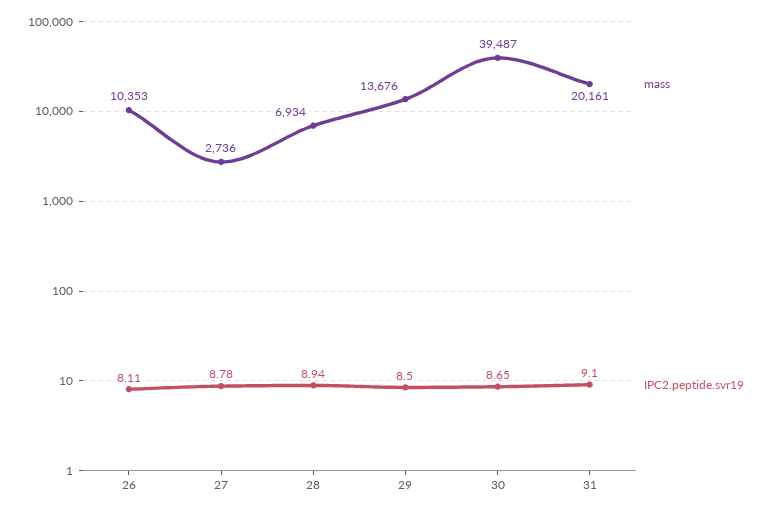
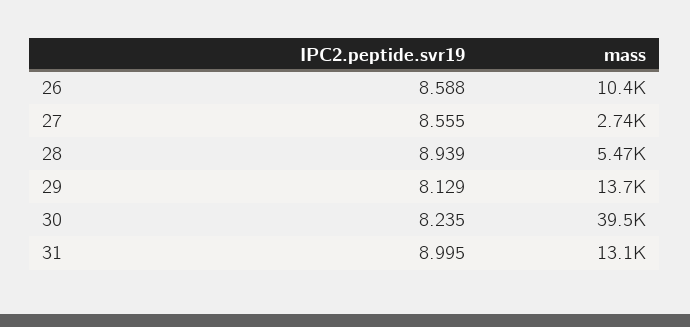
  {
    "mass": {
      "26": 10353,
      "27": 2736,
-     "28": 6934,
+     "28": 5470,
      "29": 13676,
      "30": 39487,
-     "31": 20161
+     "31": 13100
    },
    "IPC2.peptide.svr19": {
-     "26": 8.11,
+     "26": 8.588,
-     "27": 8.78,
+     "27": 8.555,
      "28": 8.939,
-     "29": 8.5,
+     "29": 8.129,
-     "30": 8.65,
+     "30": 8.235,
-     "31": 9.1
+     "31": 8.995
    }
  }

